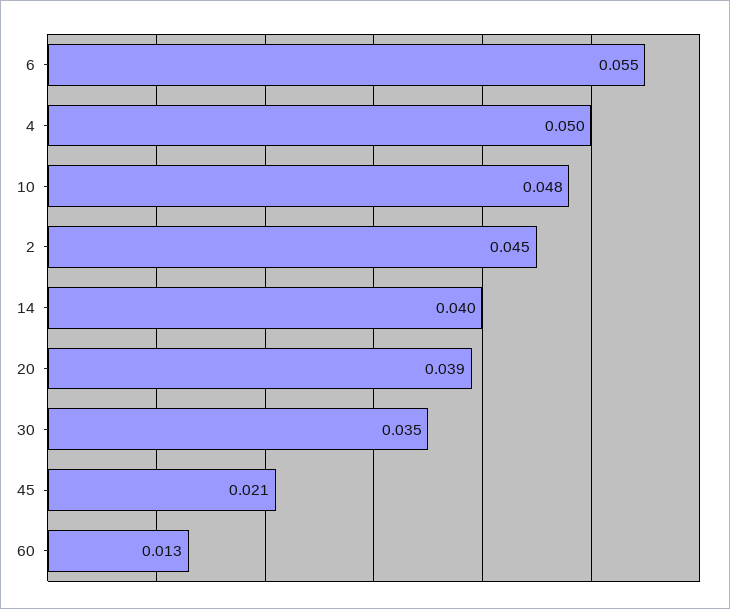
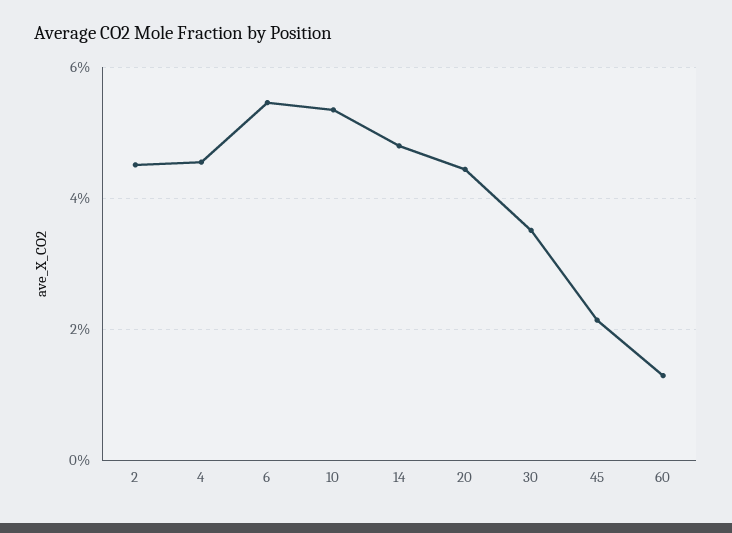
  {
    "6": 0.055,
-   "4": 0.05,
+   "4": 0.046,
-   "10": 0.048,
+   "10": 0.054,
    "2": 0.045,
-   "14": 0.04,
+   "14": 0.048,
-   "20": 0.039,
+   "20": 0.044,
    "30": 0.035,
    "45": 0.021,
    "60": 0.013
  }

